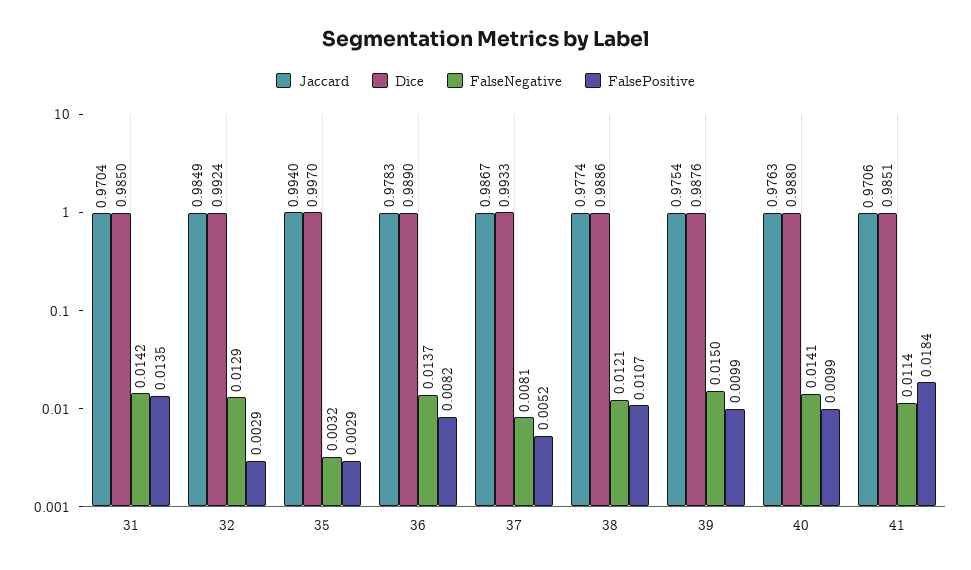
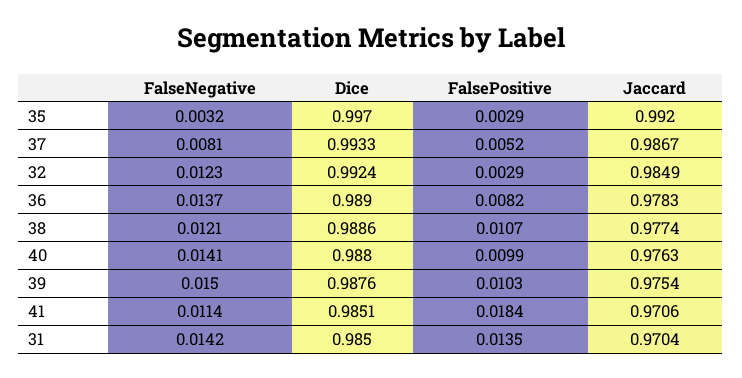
  {
    "Jaccard": {
      "31": 0.9704,
      "32": 0.9849,
-     "35": 0.994,
+     "35": 0.992,
      "36": 0.9783,
      "37": 0.9867,
      "38": 0.9774,
      "39": 0.9754,
      "40": 0.9763,
      "41": 0.9706
    },
    "Dice": {
      "31": 0.985,
      "32": 0.9924,
      "35": 0.997,
      "36": 0.989,
      "37": 0.9933,
      "38": 0.9886,
      "39": 0.9876,
      "40": 0.988,
      "41": 0.9851
    },
    "FalseNegative": {
      "31": 0.0142,
-     "32": 0.0129,
+     "32": 0.0123,
      "35": 0.0032,
      "36": 0.0137,
      "37": 0.0081,
      "38": 0.0121,
      "39": 0.015,
      "40": 0.0141,
      "41": 0.0114
    },
    "FalsePositive": {
      "31": 0.0135,
      "32": 0.0029,
      "35": 0.0029,
      "36": 0.0082,
      "37": 0.0052,
      "38": 0.0107,
-     "39": 0.0099,
+     "39": 0.0103,
      "40": 0.0099,
      "41": 0.0184
    }
  }

